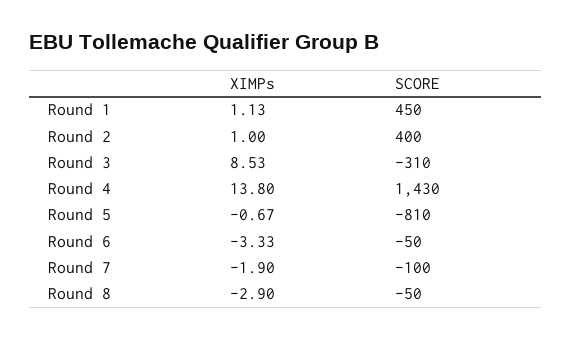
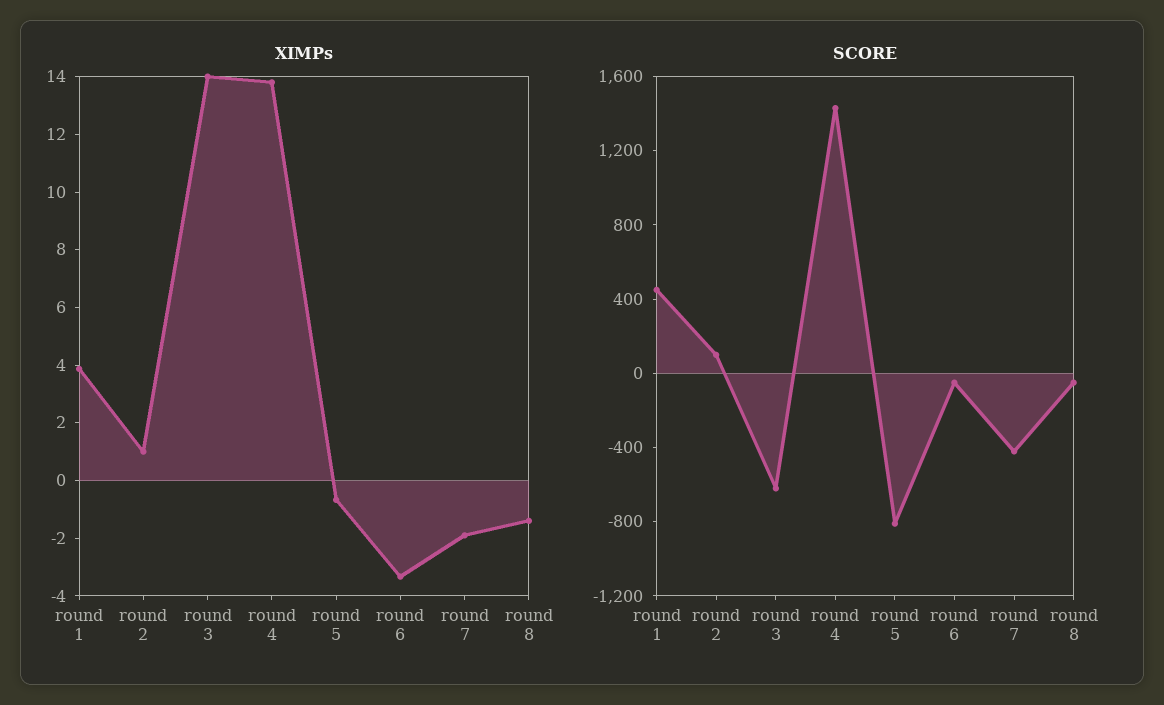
  {
    "XIMPs": {
-     "Round 1": 1.13,
+     "Round 1": 4,
      "Round 2": 1,
-     "Round 3": 8.53,
+     "Round 3": 14,
      "Round 4": 13.8,
      "Round 5": -0.67,
      "Round 6": -3.33,
      "Round 7": -1.9,
-     "Round 8": -2.9
+     "Round 8": -1.5
    },
    "SCORE": {
      "Round 1": 450,
-     "Round 2": 400,
+     "Round 2": 100,
-     "Round 3": -310,
+     "Round 3": -600,
      "Round 4": 1430,
      "Round 5": -810,
      "Round 6": -50,
-     "Round 7": -100,
+     "Round 7": -400,
      "Round 8": -50
    }
  }

